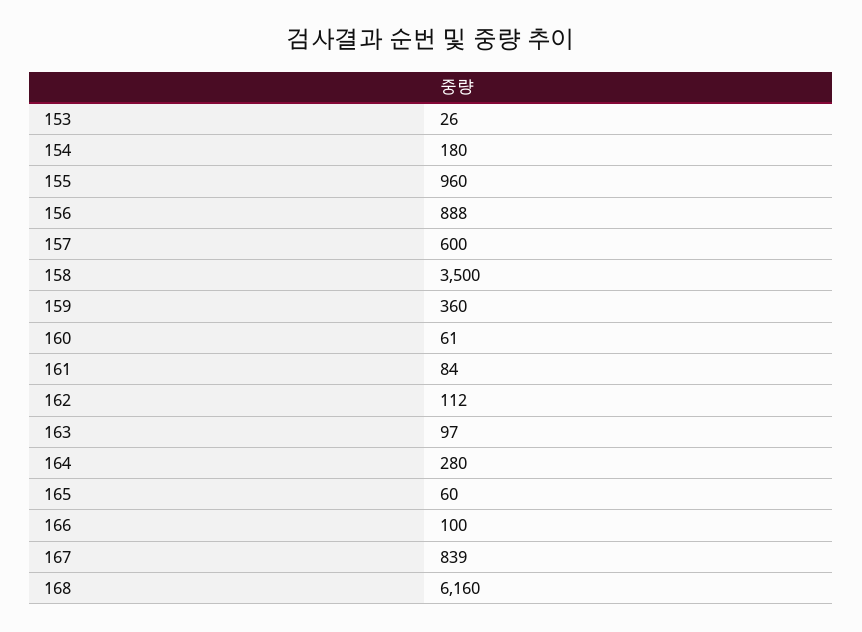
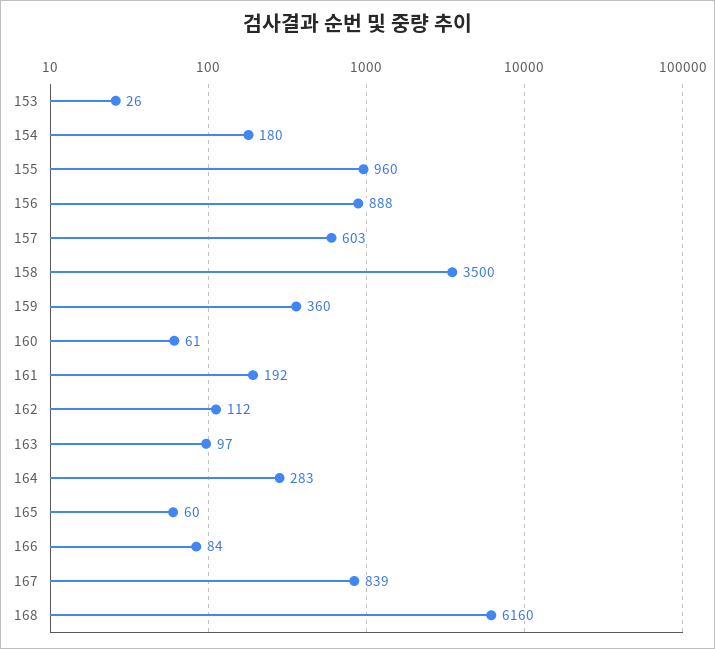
  {
    "153": 26,
    "154": 180,
    "155": 960,
    "156": 888,
-   "157": 600,
+   "157": 603,
    "158": 3500,
    "159": 360,
    "160": 61,
-   "161": 84,
+   "161": 192,
    "162": 112,
    "163": 97,
-   "164": 280,
+   "164": 283,
    "165": 60,
-   "166": 100,
+   "166": 84,
    "167": 839,
    "168": 6160
  }

